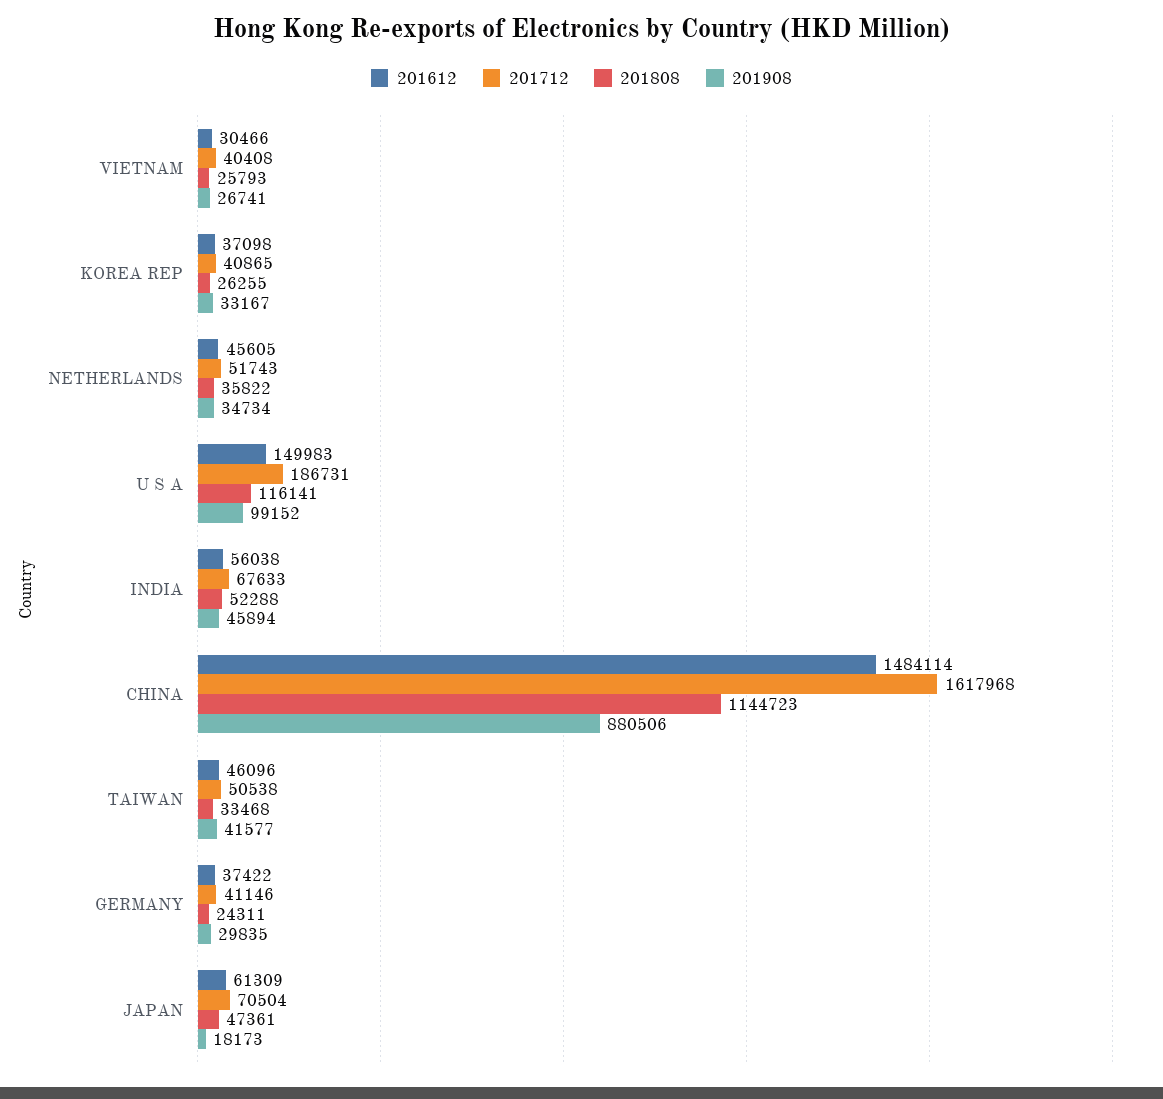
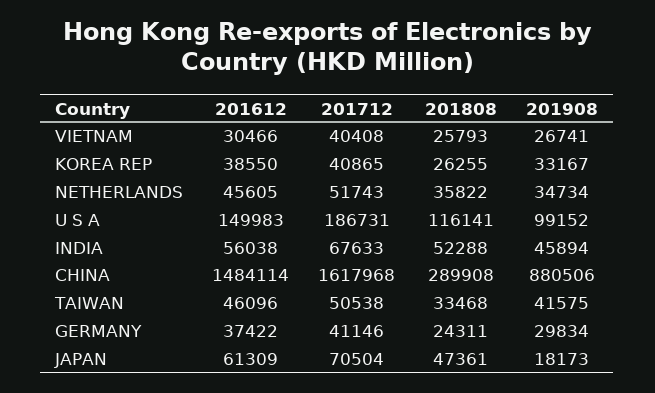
  {
    "201612": {
      "VIETNAM": 30466,
-     "KOREA REP": 37098,
+     "KOREA REP": 38550,
      "NETHERLANDS": 45605,
      "U S A": 149983,
      "INDIA": 56038,
      "CHINA": 1484114,
      "TAIWAN": 46096,
      "GERMANY": 37422,
      "JAPAN": 61309
    },
    "201712": {
      "VIETNAM": 40408,
      "KOREA REP": 40865,
      "NETHERLANDS": 51743,
      "U S A": 186731,
      "INDIA": 67633,
      "CHINA": 1617968,
      "TAIWAN": 50538,
      "GERMANY": 41146,
      "JAPAN": 70504
    },
    "201808": {
      "VIETNAM": 25793,
      "KOREA REP": 26255,
      "NETHERLANDS": 35822,
      "U S A": 116141,
      "INDIA": 52288,
-     "CHINA": 1144723,
+     "CHINA": 289908,
      "TAIWAN": 33468,
      "GERMANY": 24311,
      "JAPAN": 47361
    },
    "201908": {
      "VIETNAM": 26741,
      "KOREA REP": 33167,
      "NETHERLANDS": 34734,
      "U S A": 99152,
      "INDIA": 45894,
      "CHINA": 880506,
-     "TAIWAN": 41577,
+     "TAIWAN": 41575,
-     "GERMANY": 29835,
+     "GERMANY": 29834,
      "JAPAN": 18173
    }
  }

